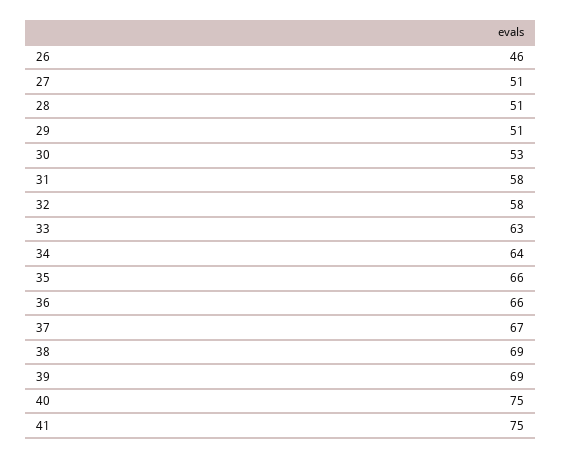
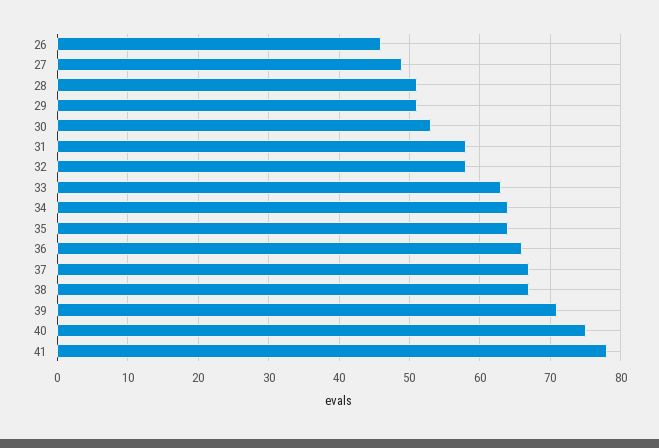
  {
    "26": 46,
-   "27": 51,
+   "27": 49,
    "28": 51,
    "29": 51,
    "30": 53,
    "31": 58,
    "32": 58,
    "33": 63,
    "34": 64,
-   "35": 66,
+   "35": 64,
    "36": 66,
    "37": 67,
-   "38": 69,
+   "38": 67,
-   "39": 69,
+   "39": 71,
    "40": 75,
-   "41": 75
+   "41": 78
  }

